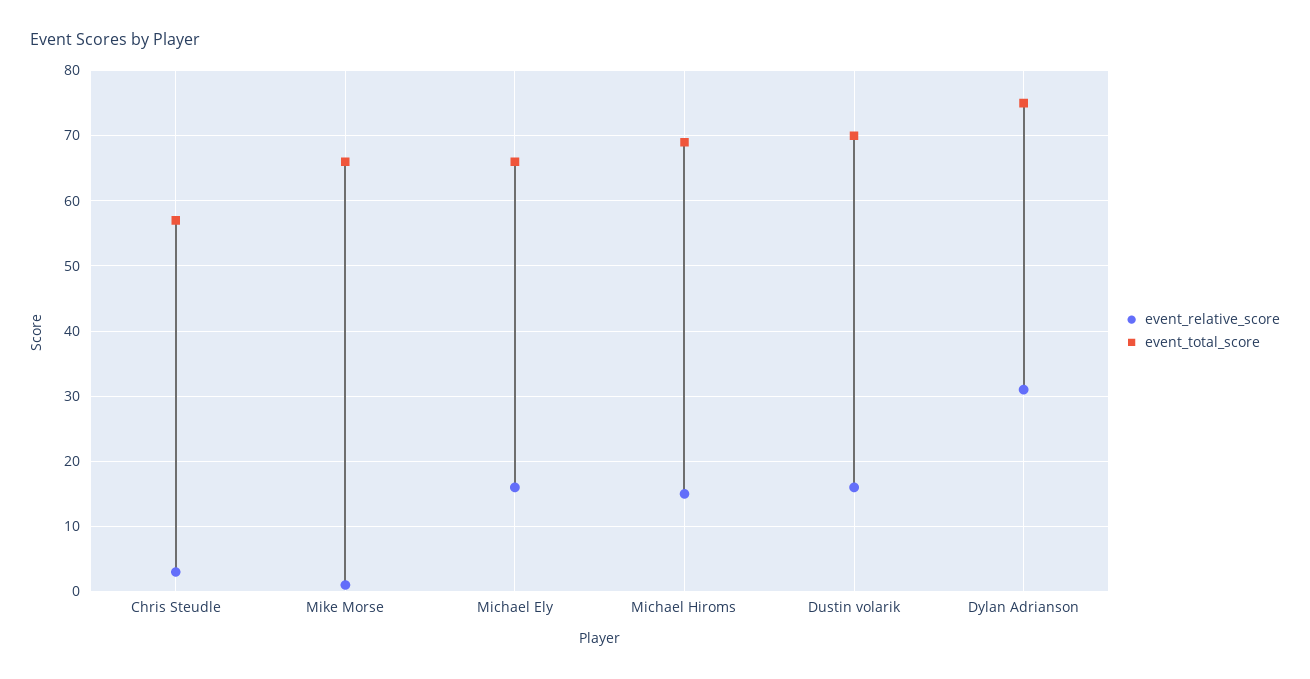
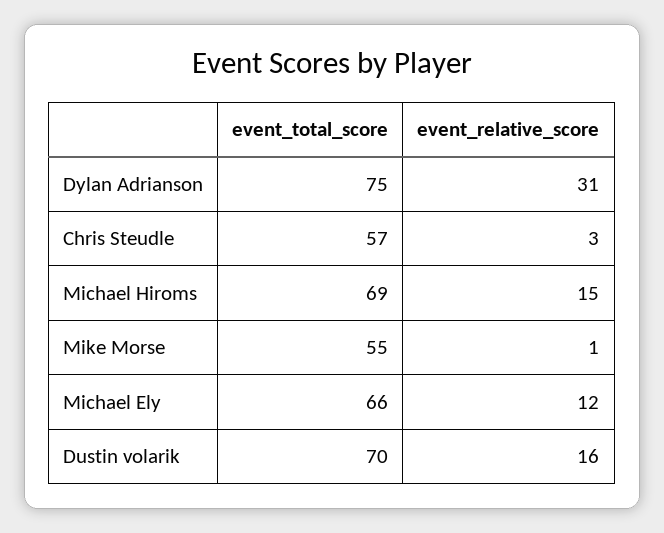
  {
    "event_relative_score": {
      "Chris Steudle": 3,
      "Mike Morse": 1,
-     "Michael Ely": 16,
+     "Michael Ely": 12,
      "Michael Hiroms": 15,
      "Dustin volarik": 16,
      "Dylan Adrianson": 31
    },
    "event_total_score": {
      "Chris Steudle": 57,
-     "Mike Morse": 66,
+     "Mike Morse": 55,
      "Michael Ely": 66,
      "Michael Hiroms": 69,
      "Dustin volarik": 70,
      "Dylan Adrianson": 75
    }
  }

